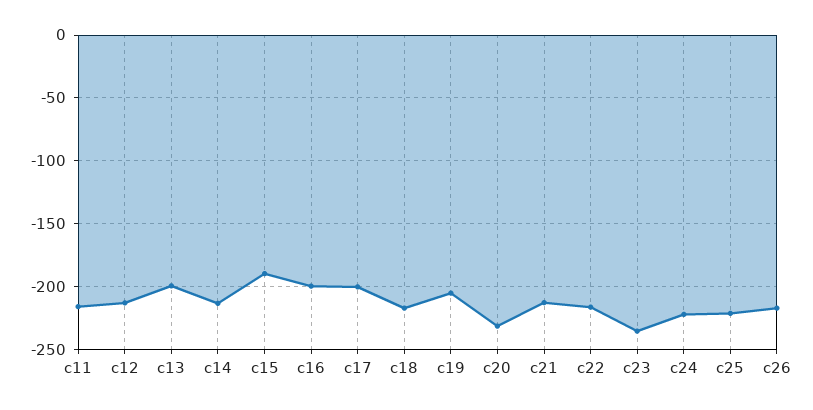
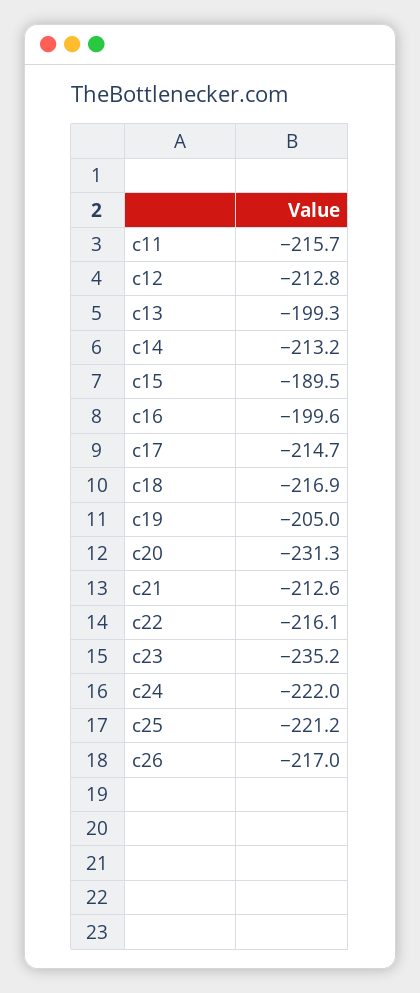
  {
    "c11": -215.7,
    "c12": -212.8,
    "c13": -199.3,
    "c14": -213.2,
    "c15": -189.5,
    "c16": -199.6,
-   "c17": -200,
+   "c17": -214.7,
    "c18": -216.9,
    "c19": -205,
    "c20": -231.3,
    "c21": -212.6,
    "c22": -216.1,
    "c23": -235.2,
    "c24": -222,
    "c25": -221.2,
    "c26": -217
  }

